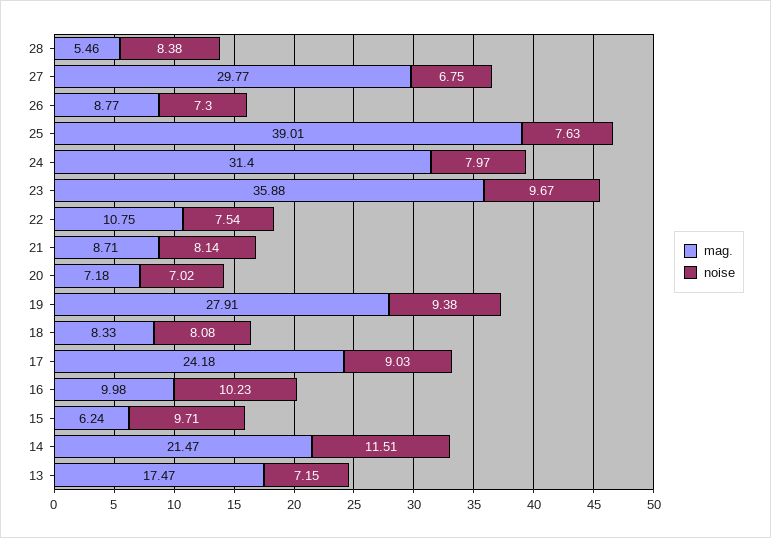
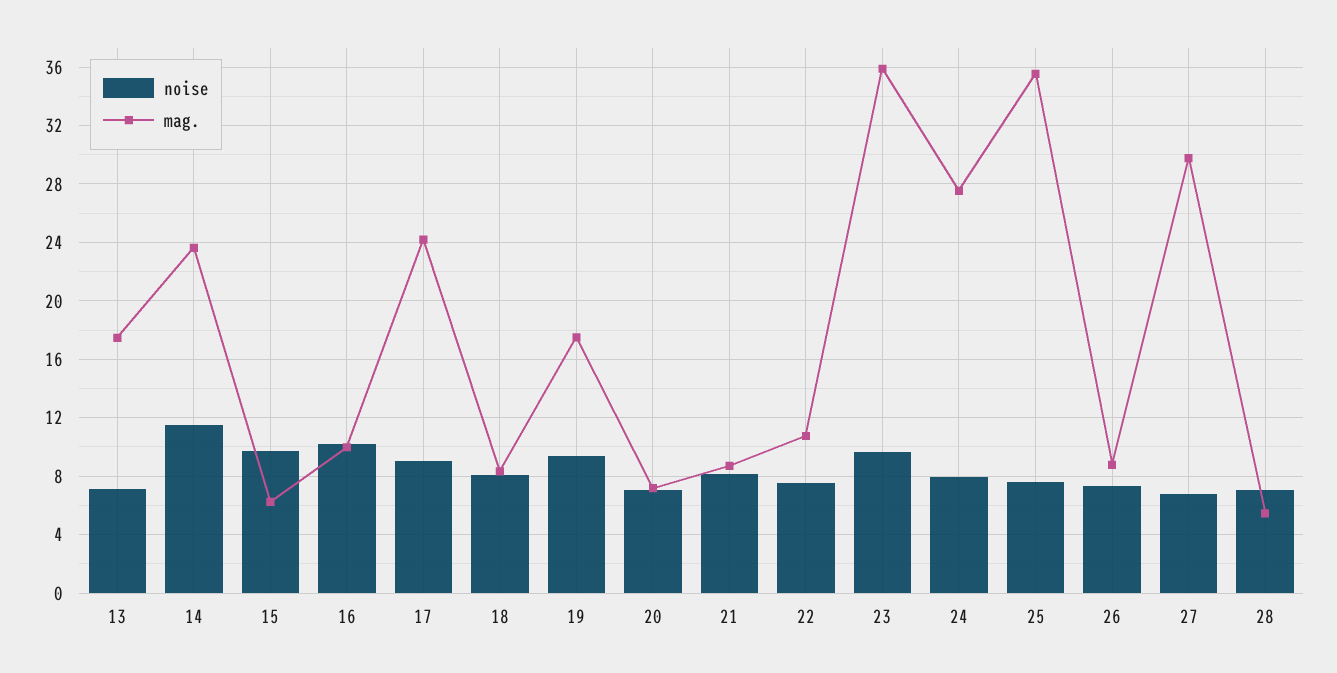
  {
    "mag.": {
      "28": 5.46,
      "27": 29.77,
      "26": 8.77,
-     "25": 39.01,
+     "25": 35.5,
-     "24": 31.4,
+     "24": 27.5,
      "23": 35.88,
      "22": 10.75,
      "21": 8.71,
      "20": 7.18,
-     "19": 27.91,
+     "19": 17.5,
      "18": 8.33,
      "17": 24.18,
      "16": 9.98,
      "15": 6.24,
-     "14": 21.47,
+     "14": 23.5,
      "13": 17.47
    },
    "noise": {
-     "28": 8.38,
+     "28": 7,
      "27": 6.75,
      "26": 7.3,
      "25": 7.63,
      "24": 7.97,
      "23": 9.67,
      "22": 7.54,
      "21": 8.14,
      "20": 7.02,
      "19": 9.38,
      "18": 8.08,
      "17": 9.03,
      "16": 10.23,
      "15": 9.71,
      "14": 11.51,
      "13": 7.15
    }
  }

